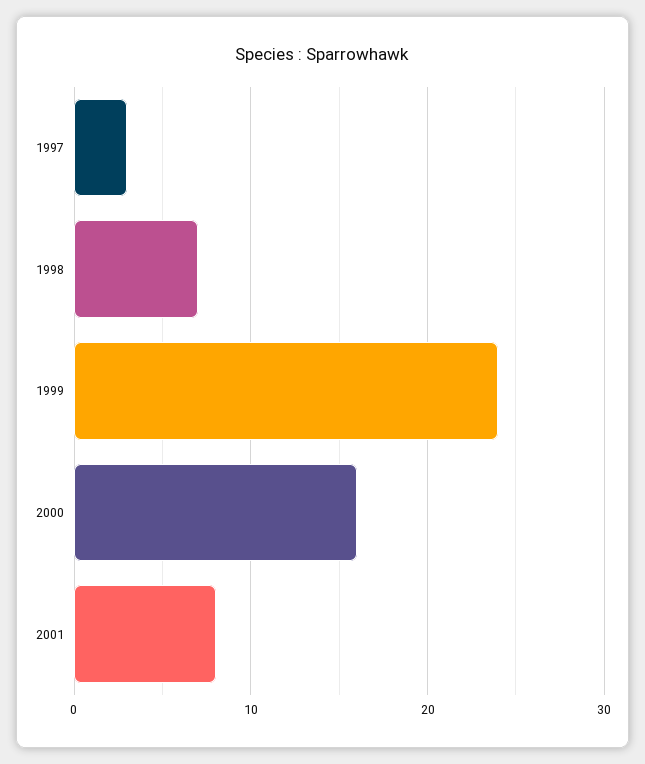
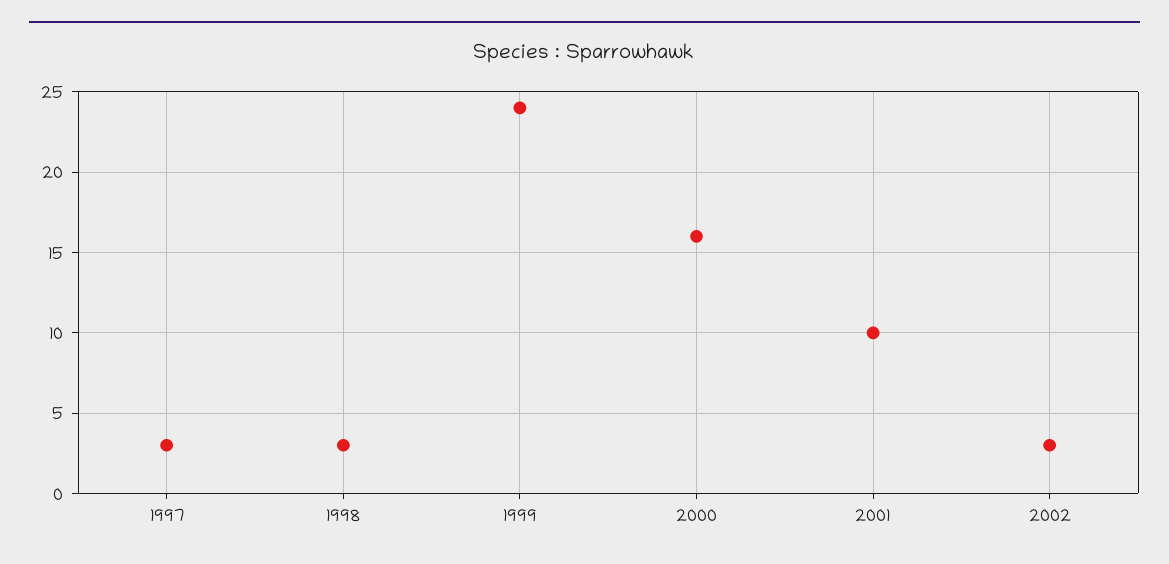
  {
    "1997": 3,
-   "1998": 7,
+   "1998": 3,
    "1999": 24,
    "2000": 16,
-   "2001": 8
+   "2001": 10,
+   "2002": 3
  }

